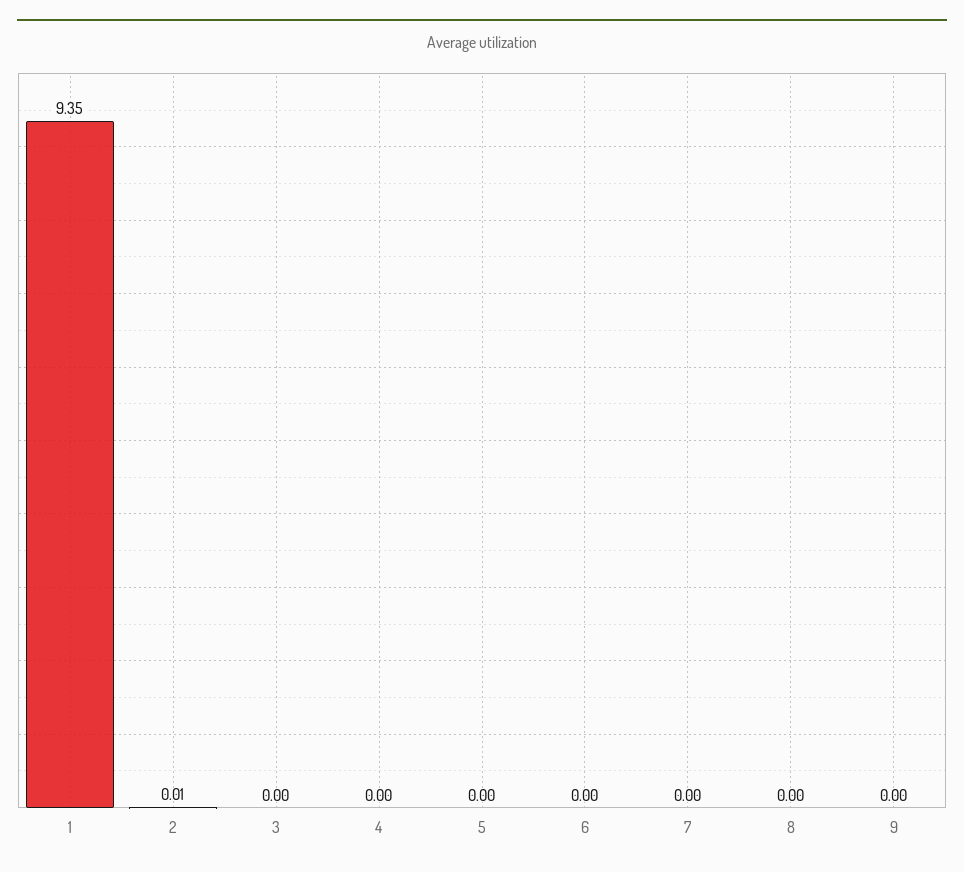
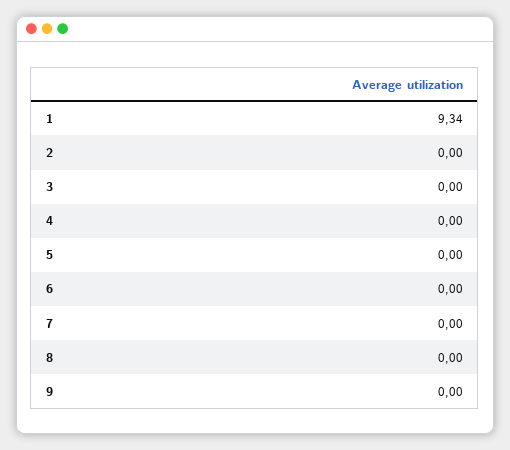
  {
-   "1": 9.35,
+   "1": 9.34,
-   "2": 0.01,
+   "2": 0,
    "3": 0,
    "4": 0,
    "5": 0,
    "6": 0,
    "7": 0,
    "8": 0,
    "9": 0
  }

